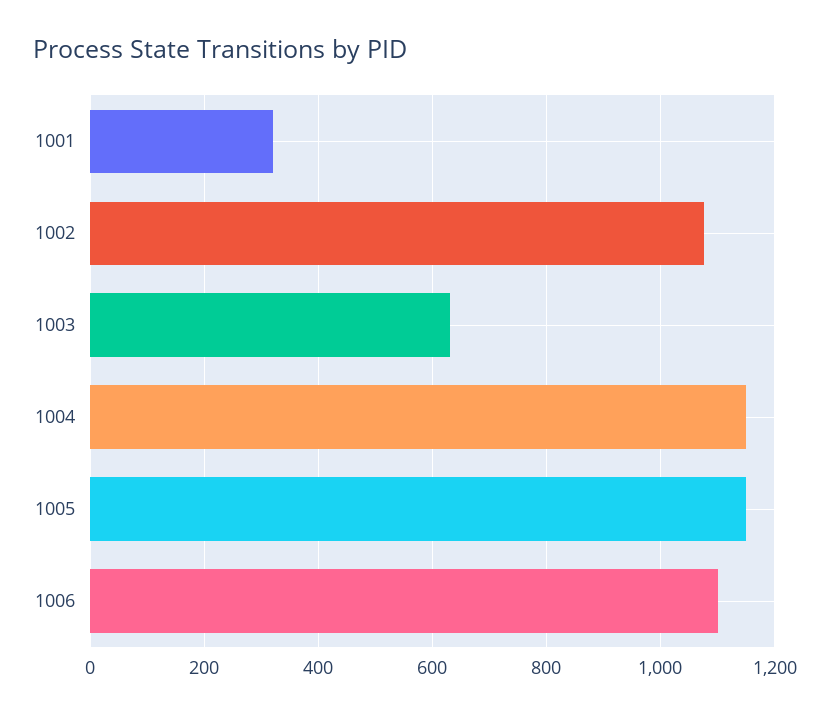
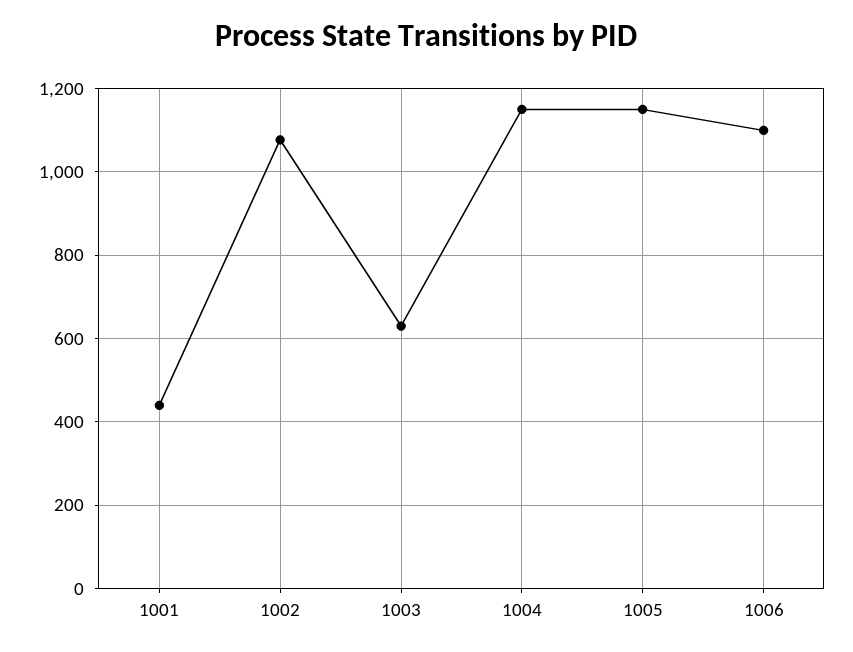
  {
-   "1001": 320,
+   "1001": 440,
    "1002": 1080,
    "1003": 640,
    "1004": 1160,
    "1005": 1160,
    "1006": 1100
  }

